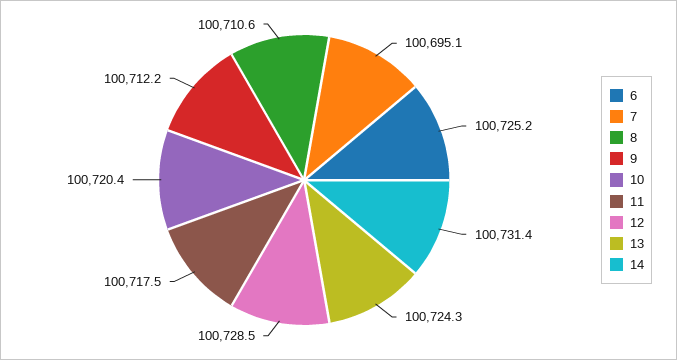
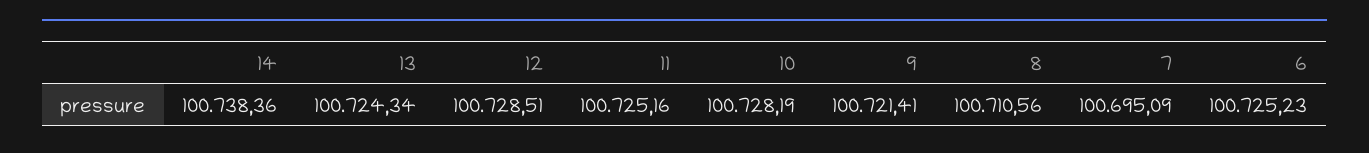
  {
    "6": 100725.23,
    "7": 100695.09,
    "8": 100710.56,
-   "9": 100712.2,
+   "9": 100721.41,
-   "10": 100720.4,
+   "10": 100728.19,
-   "11": 100717.5,
+   "11": 100725.16,
    "12": 100728.51,
    "13": 100724.34,
-   "14": 100731.4
+   "14": 100738.36
  }

